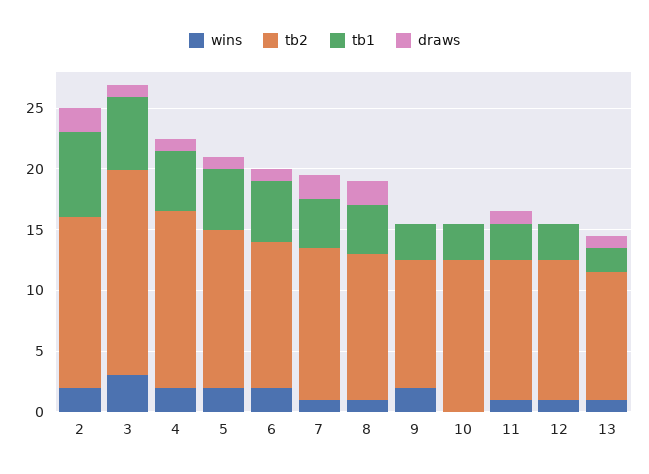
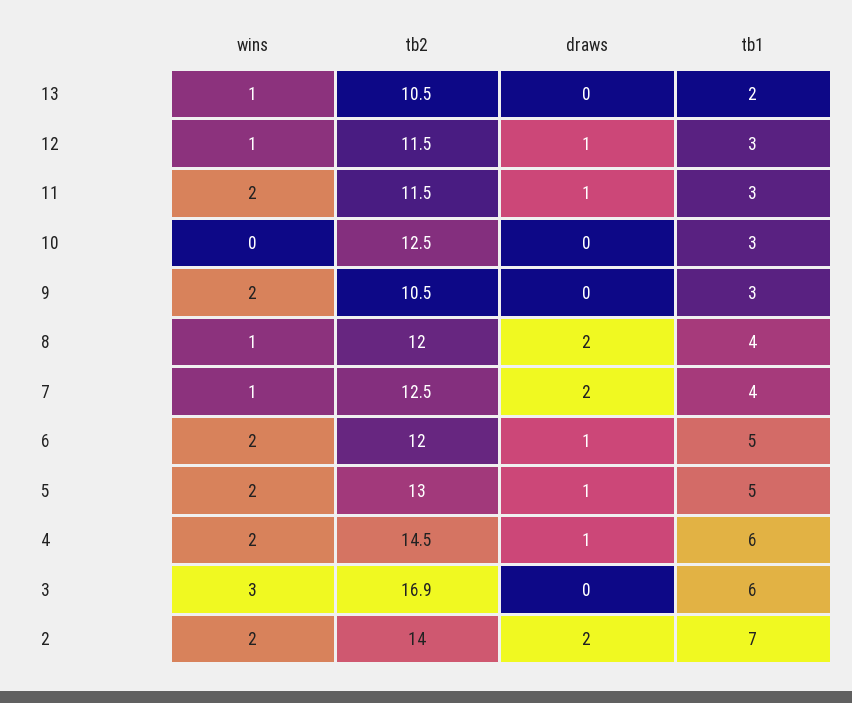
  {
    "wins": {
      "2": 2,
      "3": 3,
      "4": 2,
      "5": 2,
      "6": 2,
      "7": 1,
      "8": 1,
      "9": 2,
      "10": 0,
-     "11": 1,
+     "11": 2,
      "12": 1,
      "13": 1
    },
    "tb2": {
      "2": 14,
      "3": 16.9,
      "4": 14.5,
      "5": 13,
      "6": 12,
      "7": 12.5,
      "8": 12,
      "9": 10.5,
      "10": 12.5,
      "11": 11.5,
      "12": 11.5,
      "13": 10.5
    },
    "tb1": {
      "2": 7,
      "3": 6,
-     "4": 5,
+     "4": 6,
      "5": 5,
      "6": 5,
      "7": 4,
      "8": 4,
      "9": 3,
      "10": 3,
      "11": 3,
      "12": 3,
      "13": 2
    },
    "draws": {
      "2": 2,
-     "3": 1,
+     "3": 0,
      "4": 1,
      "5": 1,
      "6": 1,
      "7": 2,
      "8": 2,
      "9": 0,
      "10": 0,
      "11": 1,
-     "12": 0,
+     "12": 1,
-     "13": 1
+     "13": 0
    }
  }

